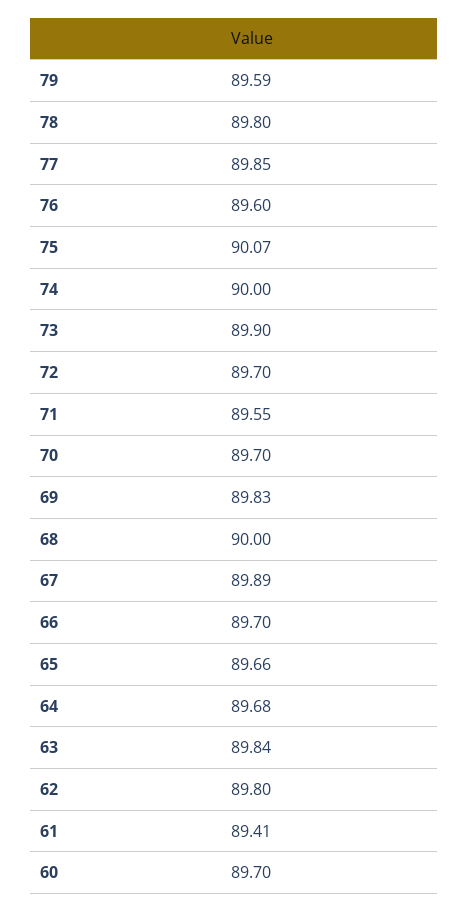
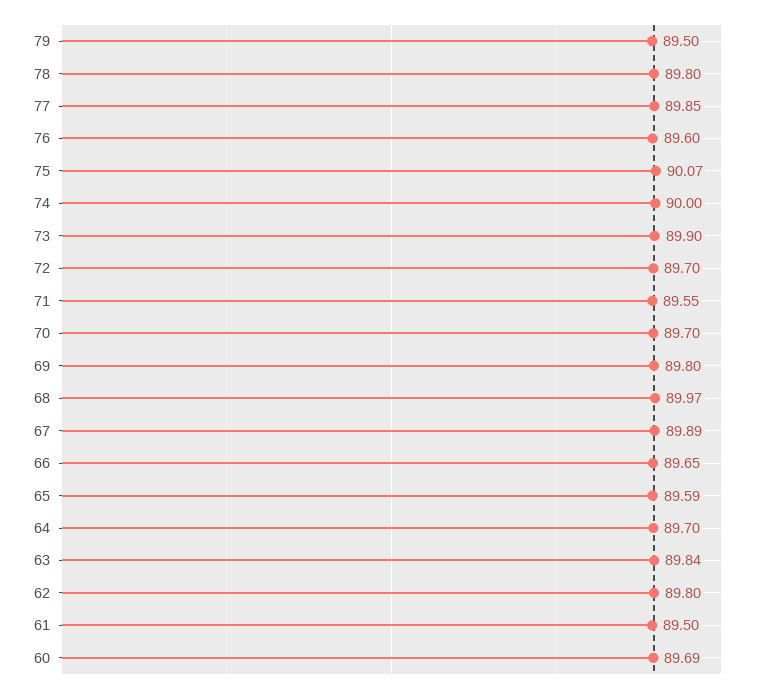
  {
-   "79": 89.59,
+   "79": 89.5,
    "78": 89.8,
    "77": 89.85,
    "76": 89.6,
    "75": 90.07,
    "74": 90,
    "73": 89.9,
    "72": 89.7,
    "71": 89.55,
    "70": 89.7,
-   "69": 89.83,
+   "69": 89.8,
-   "68": 90,
+   "68": 89.97,
    "67": 89.89,
-   "66": 89.7,
+   "66": 89.65,
-   "65": 89.66,
+   "65": 89.59,
-   "64": 89.68,
+   "64": 89.7,
    "63": 89.84,
    "62": 89.8,
-   "61": 89.41,
+   "61": 89.5,
-   "60": 89.7
+   "60": 89.69
  }

